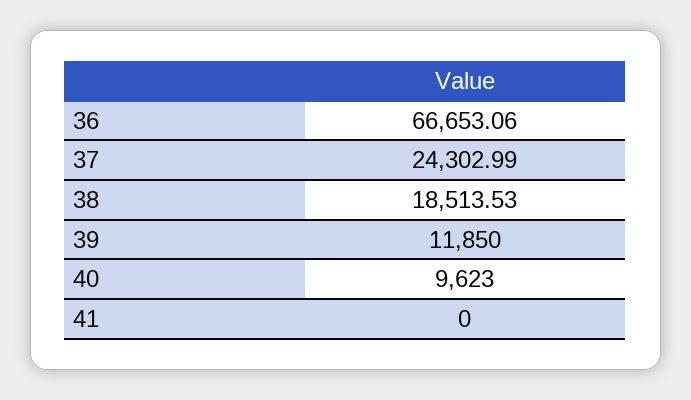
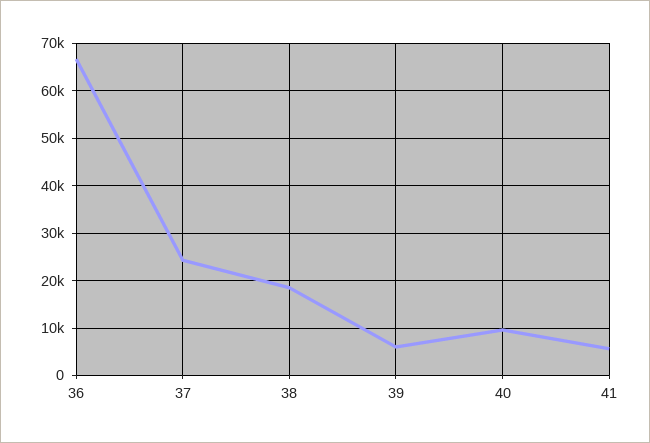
  {
    "36": 66653.06,
    "37": 24302.99,
    "38": 18513.53,
-   "39": 11850,
+   "39": 6000,
    "40": 9623,
-   "41": 0
+   "41": 6000
  }

